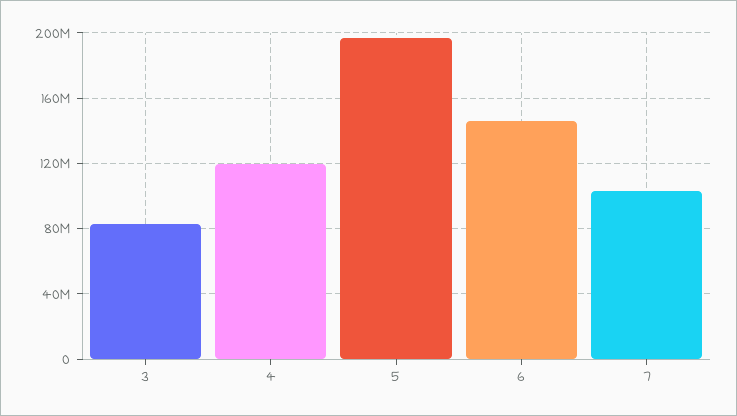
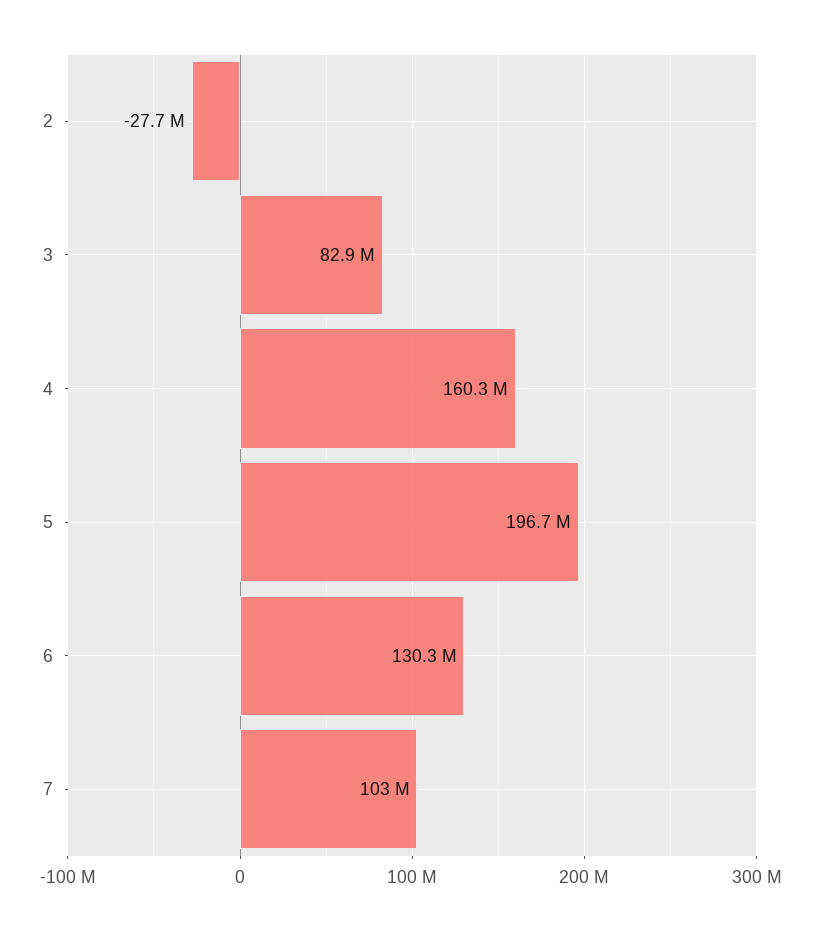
  {
    "3": 82900000,
-   "4": 120000000,
+   "4": 160300000,
    "5": 196700000,
-   "6": 145000000,
+   "6": 130300000,
-   "7": 103000000
+   "7": 103000000,
+   "2": -27700000
  }

